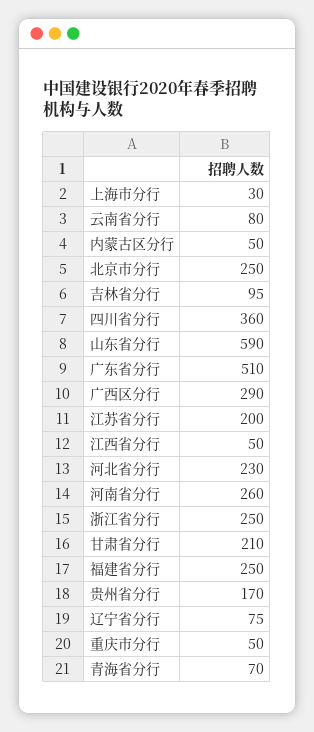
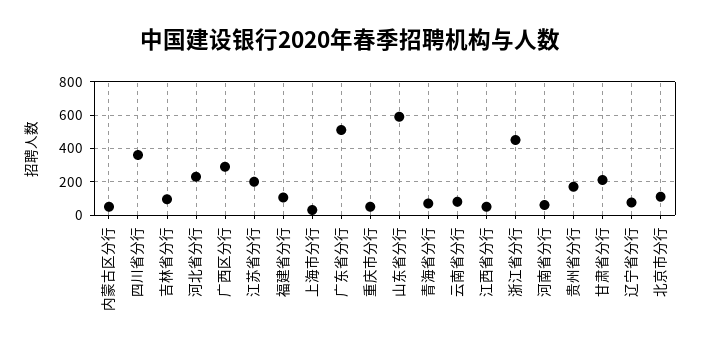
  {
    "上海市分行": 30,
    "云南省分行": 80,
    "内蒙古区分行": 50,
-   "北京市分行": 250,
+   "北京市分行": 100,
    "吉林省分行": 95,
    "四川省分行": 360,
    "山东省分行": 590,
    "广东省分行": 510,
    "广西区分行": 290,
    "江苏省分行": 200,
    "江西省分行": 50,
    "河北省分行": 230,
-   "河南省分行": 260,
+   "河南省分行": 50,
-   "浙江省分行": 250,
+   "浙江省分行": 450,
    "甘肃省分行": 210,
-   "福建省分行": 250,
+   "福建省分行": 100,
    "贵州省分行": 170,
    "辽宁省分行": 75,
    "重庆市分行": 50,
    "青海省分行": 70
  }

